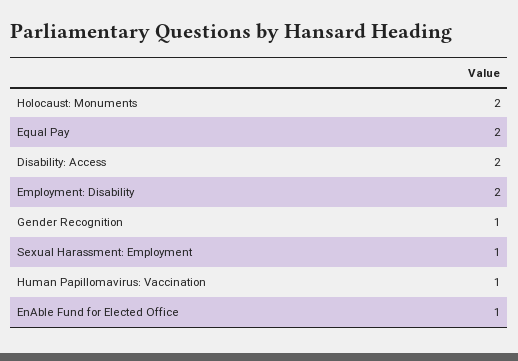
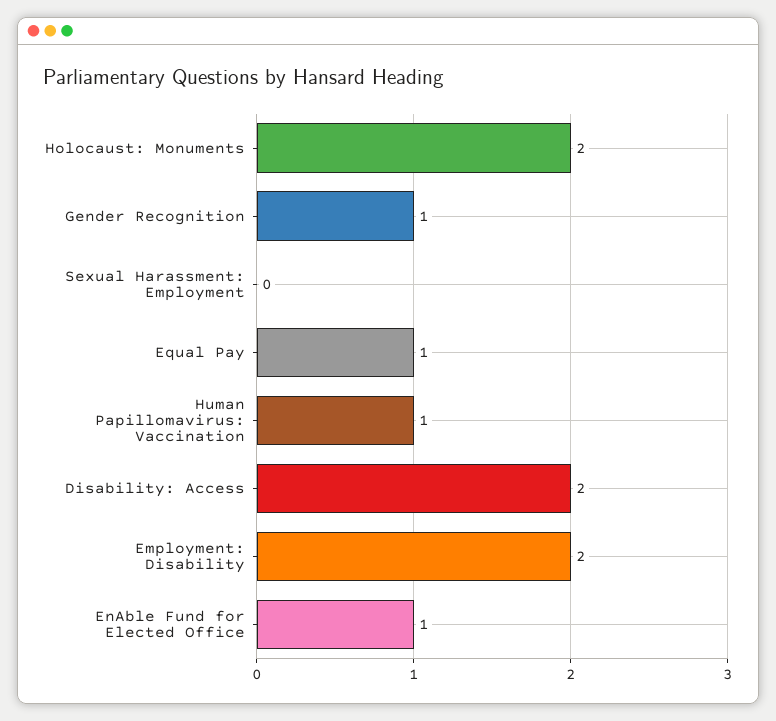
  {
    "Holocaust: Monuments": 2,
-   "Equal Pay": 2,
+   "Equal Pay": 1,
    "Disability: Access": 2,
    "Employment: Disability": 2,
    "Gender Recognition": 1,
-   "Sexual Harassment: Employment": 1,
+   "Sexual Harassment: Employment": 0,
    "Human Papillomavirus: Vaccination": 1,
    "EnAble Fund for Elected Office": 1
  }

